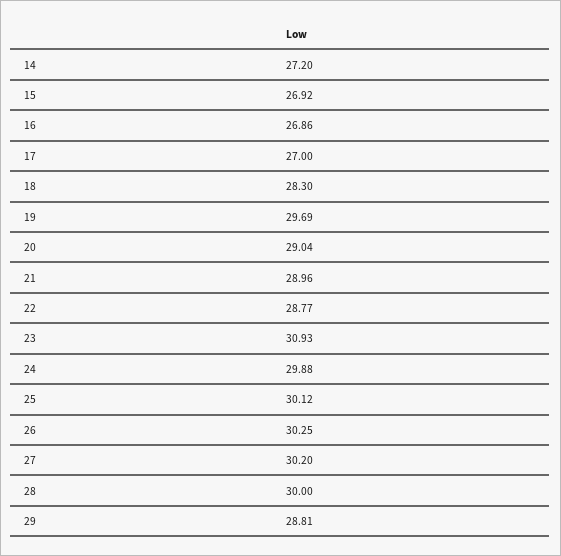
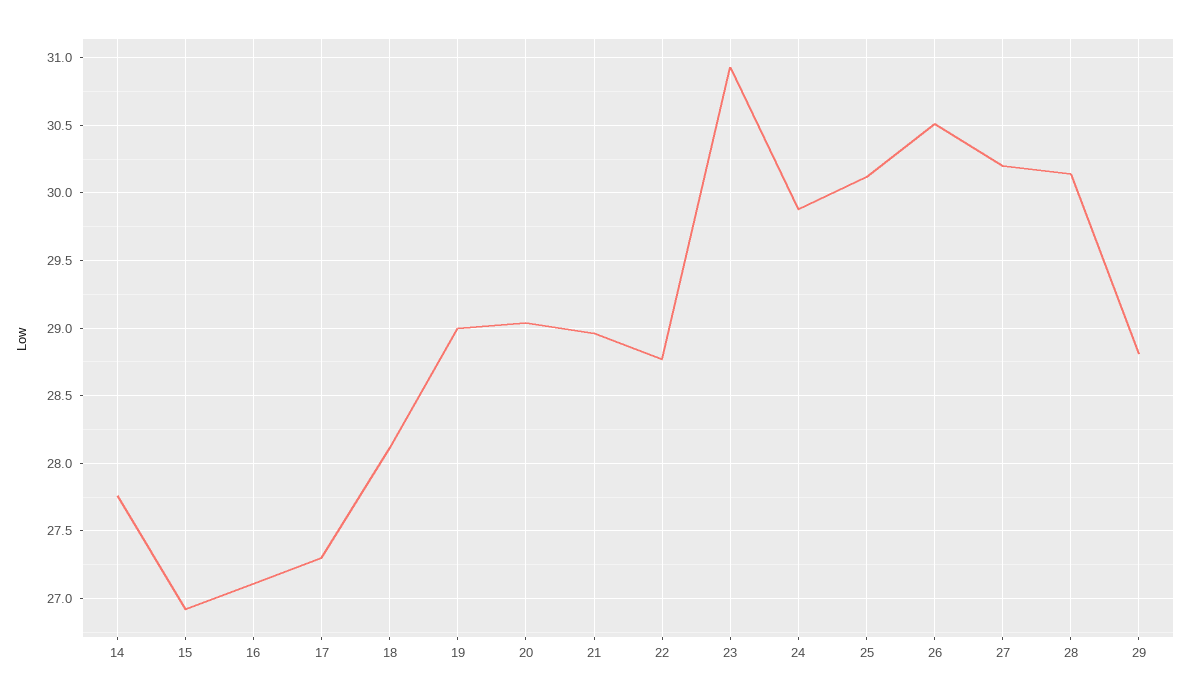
  {
-   "14": 27.2,
+   "14": 27.75,
    "15": 26.92,
-   "16": 26.86,
+   "16": 27.1,
-   "17": 27,
+   "17": 27.3,
-   "18": 28.3,
+   "18": 28.1,
-   "19": 29.69,
+   "19": 29,
    "20": 29.04,
    "21": 28.96,
    "22": 28.77,
    "23": 30.93,
    "24": 29.88,
    "25": 30.12,
-   "26": 30.25,
+   "26": 30.5,
    "27": 30.2,
-   "28": 30,
+   "28": 30.15,
    "29": 28.81
  }

